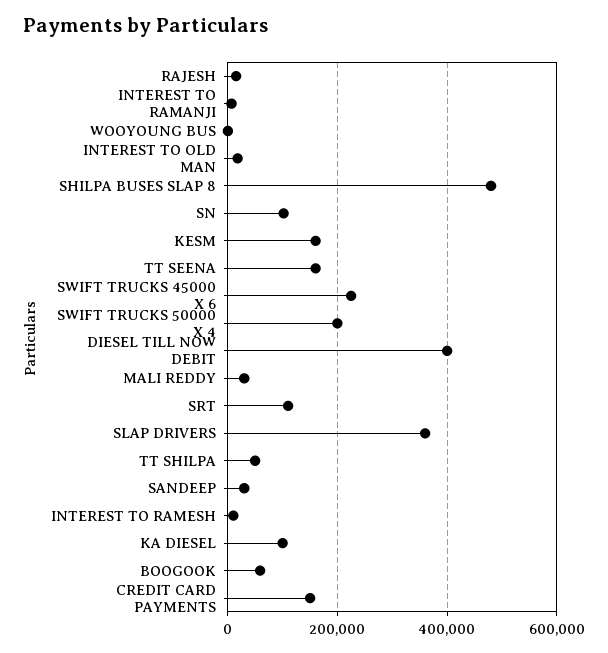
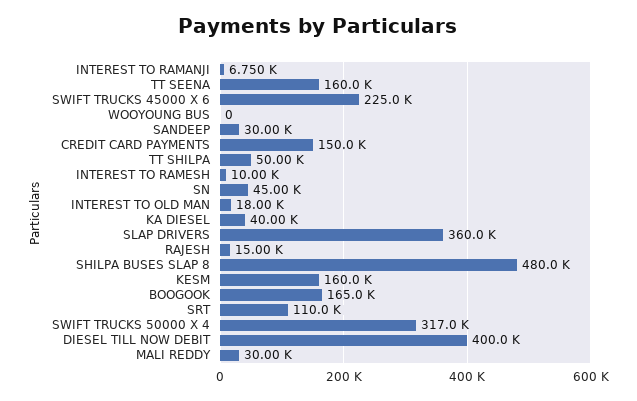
  {
    "RAJESH": 15000,
    "INTEREST TO RAMANJI": 6750,
    "WOOYOUNG BUS": 0,
    "INTEREST TO OLD MAN": 18000,
    "SHILPA BUSES SLAP 8": 480000,
-   "SN": 100000,
+   "SN": 45000,
    "KESM": 160000,
    "TT SEENA": 160000,
    "SWIFT TRUCKS 45000 X 6": 225000,
-   "SWIFT TRUCKS 50000 X 4": 200000,
+   "SWIFT TRUCKS 50000 X 4": 317000,
    "DIESEL TILL NOW DEBIT": 400000,
    "MALI REDDY": 30000,
    "SRT": 110000,
    "SLAP DRIVERS": 360000,
    "TT SHILPA": 50000,
    "SANDEEP": 30000,
    "INTEREST TO RAMESH": 10000,
-   "KA DIESEL": 100000,
+   "KA DIESEL": 40000,
-   "BOOGOOK": 60000,
+   "BOOGOOK": 165000,
    "CREDIT CARD PAYMENTS": 150000
  }

